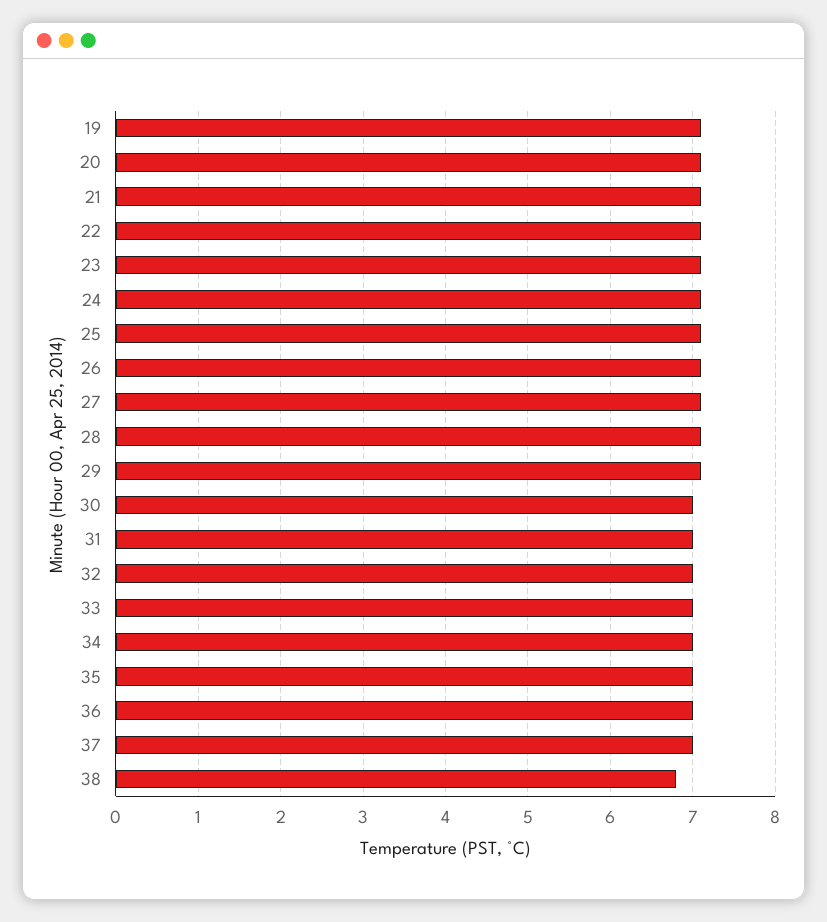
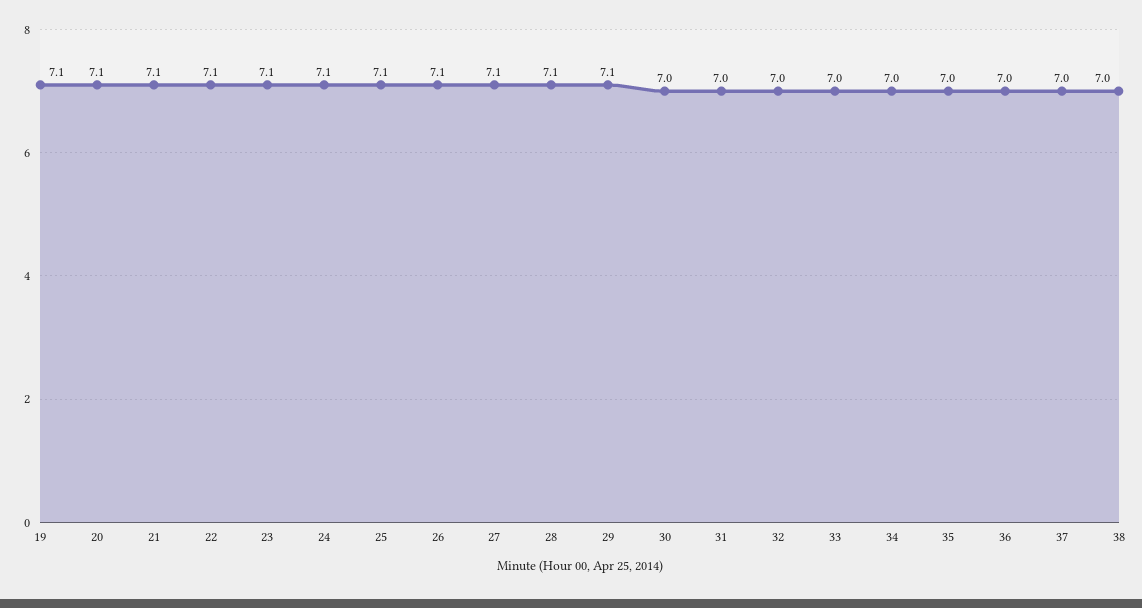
  {
    "19": 7.1,
    "20": 7.1,
    "21": 7.1,
    "22": 7.1,
    "23": 7.1,
    "24": 7.1,
    "25": 7.1,
    "26": 7.1,
    "27": 7.1,
    "28": 7.1,
    "29": 7.1,
    "30": 7,
    "31": 7,
    "32": 7,
    "33": 7,
    "34": 7,
    "35": 7,
    "36": 7,
    "37": 7,
-   "38": 6.8
+   "38": 7
  }

